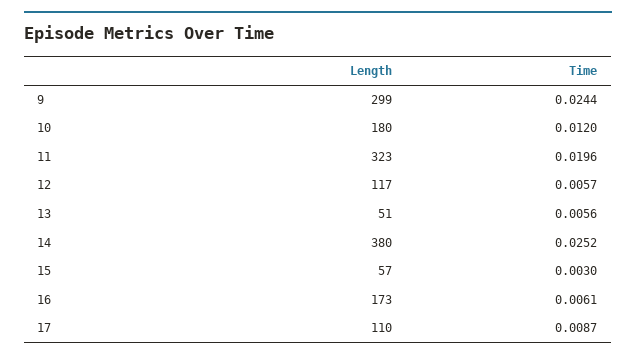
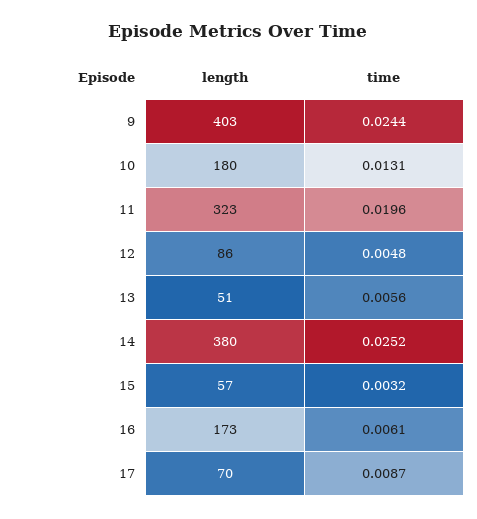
  {
    "Length": {
-     "9": 299,
+     "9": 403,
      "10": 180,
      "11": 323,
-     "12": 117,
+     "12": 86,
      "13": 51,
      "14": 380,
      "15": 57,
      "16": 173,
-     "17": 110
+     "17": 70
    },
    "Time": {
      "9": 0.0244,
-     "10": 0.012,
+     "10": 0.0131,
      "11": 0.0196,
-     "12": 0.0057,
+     "12": 0.0048,
      "13": 0.0056,
      "14": 0.0252,
-     "15": 0.003,
+     "15": 0.0032,
      "16": 0.0061,
      "17": 0.0087
    }
  }

